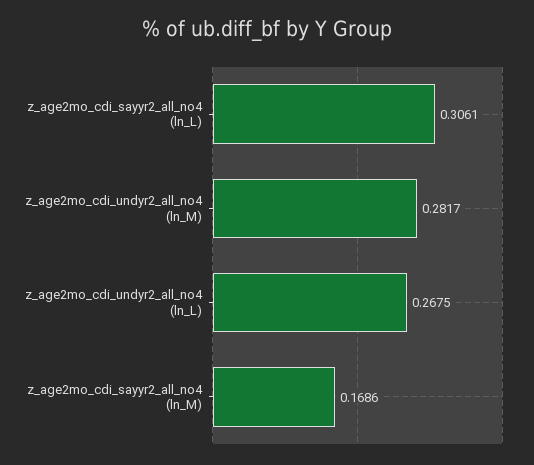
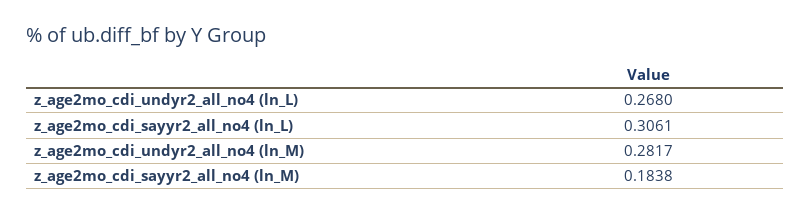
  {
    "z_age2mo_cdi_sayyr2_all_no4 (ln_L)": 0.3061,
    "z_age2mo_cdi_undyr2_all_no4 (ln_M)": 0.2817,
-   "z_age2mo_cdi_undyr2_all_no4 (ln_L)": 0.2675,
+   "z_age2mo_cdi_undyr2_all_no4 (ln_L)": 0.268,
-   "z_age2mo_cdi_sayyr2_all_no4 (ln_M)": 0.1686
+   "z_age2mo_cdi_sayyr2_all_no4 (ln_M)": 0.1838
  }

